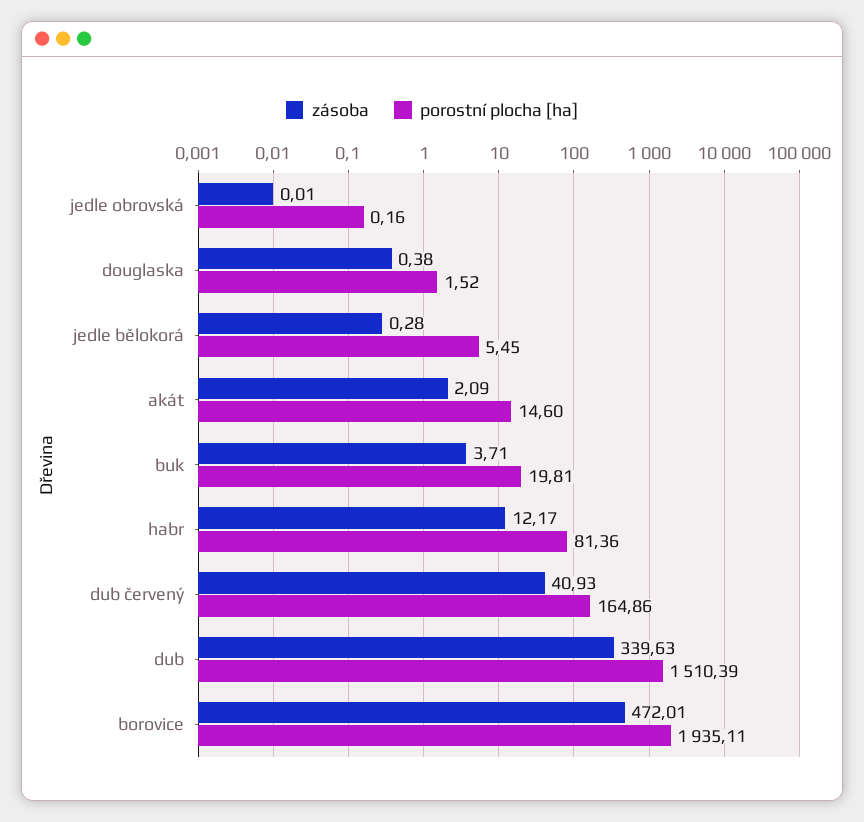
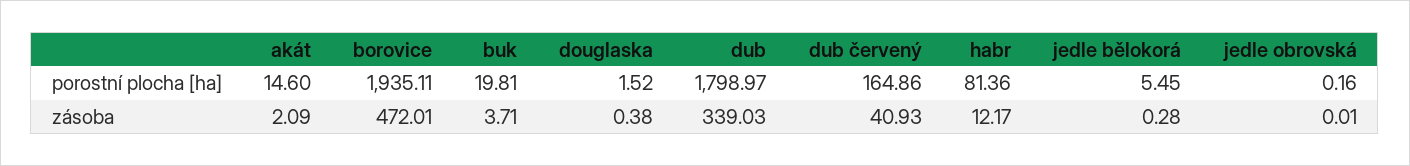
  {
    "zásoba": {
      "jedle obrovská": 0.01,
      "douglaska": 0.38,
      "jedle bělokorá": 0.28,
      "akát": 2.09,
      "buk": 3.71,
      "habr": 12.17,
      "dub červený": 40.93,
-     "dub": 339.63,
+     "dub": 339.03,
      "borovice": 472.01
    },
    "porostní plocha [ha]": {
      "jedle obrovská": 0.16,
      "douglaska": 1.52,
      "jedle bělokorá": 5.45,
      "akát": 14.6,
      "buk": 19.81,
      "habr": 81.36,
      "dub červený": 164.86,
-     "dub": 1510.39,
+     "dub": 1798.97,
      "borovice": 1935.11
    }
  }

